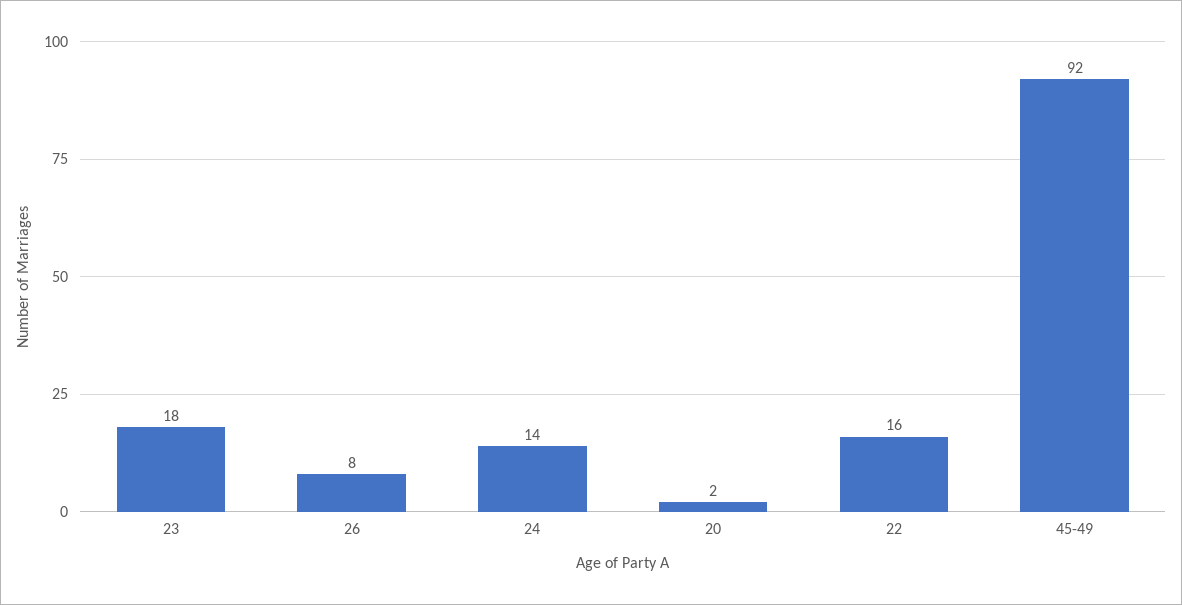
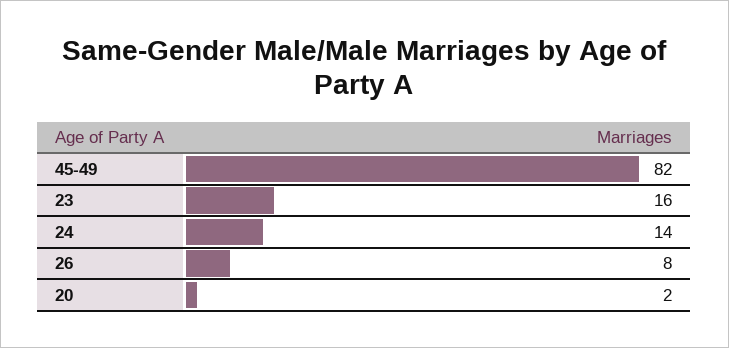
  {
-   "23": 18,
+   "23": 16,
    "26": 8,
    "24": 14,
    "20": 2,
-   "22": 16,
-   "45-49": 92
+   "45-49": 82
  }

